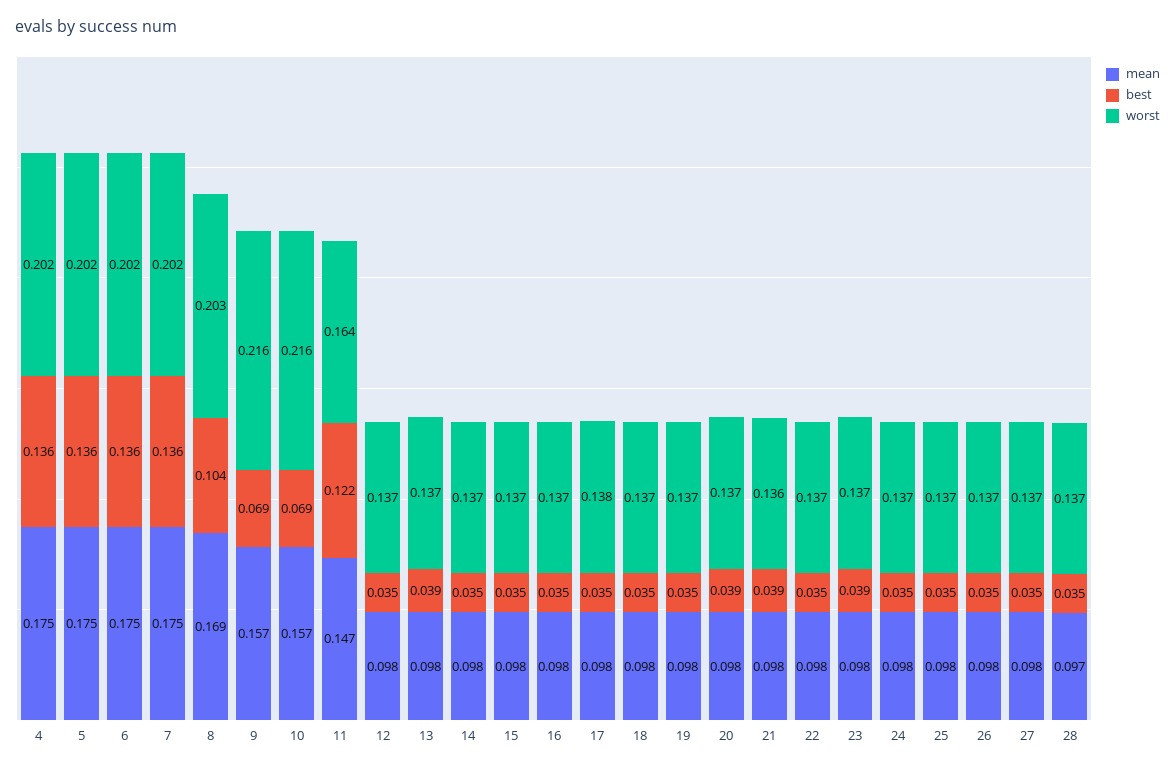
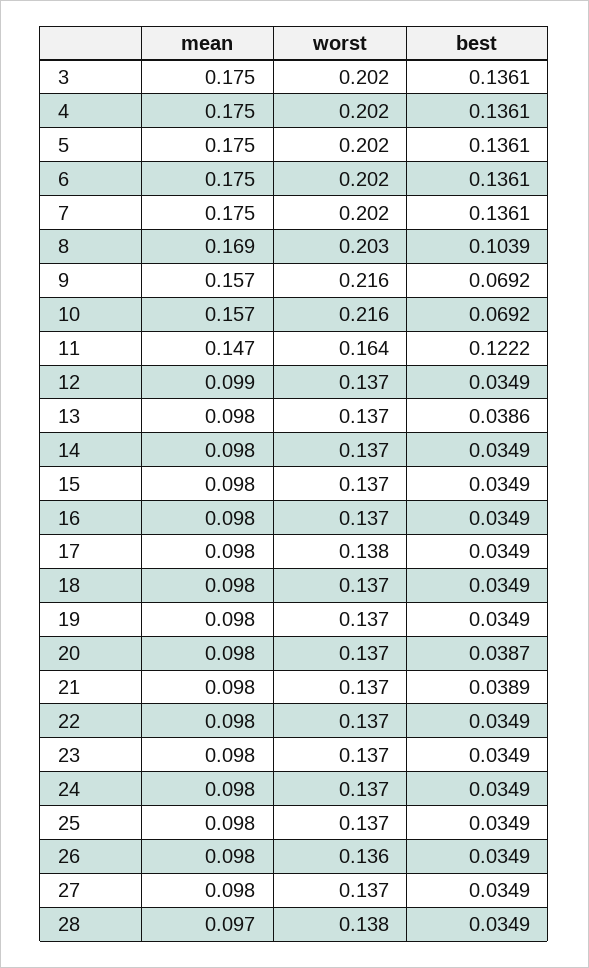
  {
    "mean": {
      "4": 0.175,
      "5": 0.175,
      "6": 0.175,
      "7": 0.175,
      "8": 0.169,
      "9": 0.157,
      "10": 0.157,
      "11": 0.147,
-     "12": 0.098,
+     "12": 0.099,
      "13": 0.098,
      "14": 0.098,
      "15": 0.098,
      "16": 0.098,
      "17": 0.098,
      "18": 0.098,
      "19": 0.098,
      "20": 0.098,
      "21": 0.098,
      "22": 0.098,
      "23": 0.098,
      "24": 0.098,
      "25": 0.098,
      "26": 0.098,
      "27": 0.098,
-     "28": 0.097
+     "28": 0.097,
+     "3": 0.175
    },
    "best": {
      "4": 0.1361,
      "5": 0.1361,
      "6": 0.1361,
      "7": 0.1361,
      "8": 0.1039,
      "9": 0.0692,
      "10": 0.0692,
      "11": 0.1222,
      "12": 0.0349,
      "13": 0.0386,
      "14": 0.0349,
      "15": 0.0349,
      "16": 0.0349,
      "17": 0.0349,
      "18": 0.0349,
      "19": 0.0349,
      "20": 0.0387,
      "21": 0.0389,
      "22": 0.0349,
-     "23": 0.039,
+     "23": 0.0349,
      "24": 0.0349,
      "25": 0.0349,
      "26": 0.0349,
      "27": 0.0349,
-     "28": 0.0349
+     "28": 0.0349,
+     "3": 0.1361
    },
    "worst": {
      "4": 0.202,
      "5": 0.202,
      "6": 0.202,
      "7": 0.202,
      "8": 0.203,
      "9": 0.216,
      "10": 0.216,
      "11": 0.164,
      "12": 0.137,
      "13": 0.137,
      "14": 0.137,
      "15": 0.137,
      "16": 0.137,
      "17": 0.138,
      "18": 0.137,
      "19": 0.137,
      "20": 0.137,
-     "21": 0.136,
+     "21": 0.137,
      "22": 0.137,
      "23": 0.137,
      "24": 0.137,
      "25": 0.137,
-     "26": 0.137,
+     "26": 0.136,
      "27": 0.137,
-     "28": 0.137
+     "28": 0.138,
+     "3": 0.202
    }
  }

